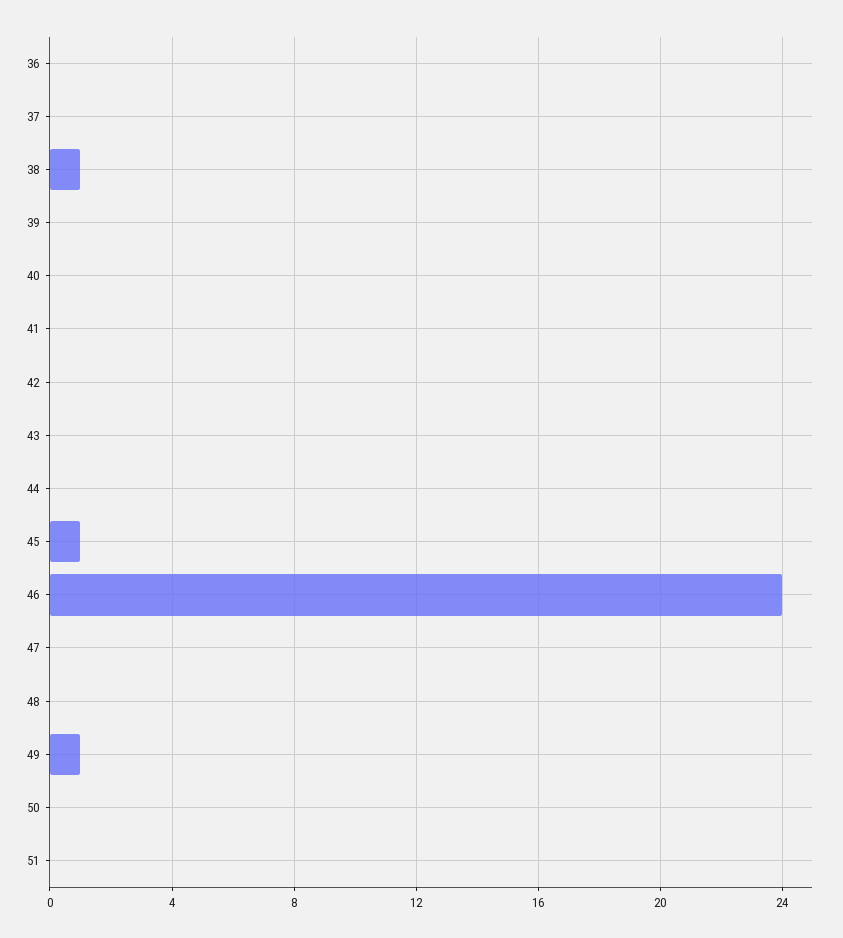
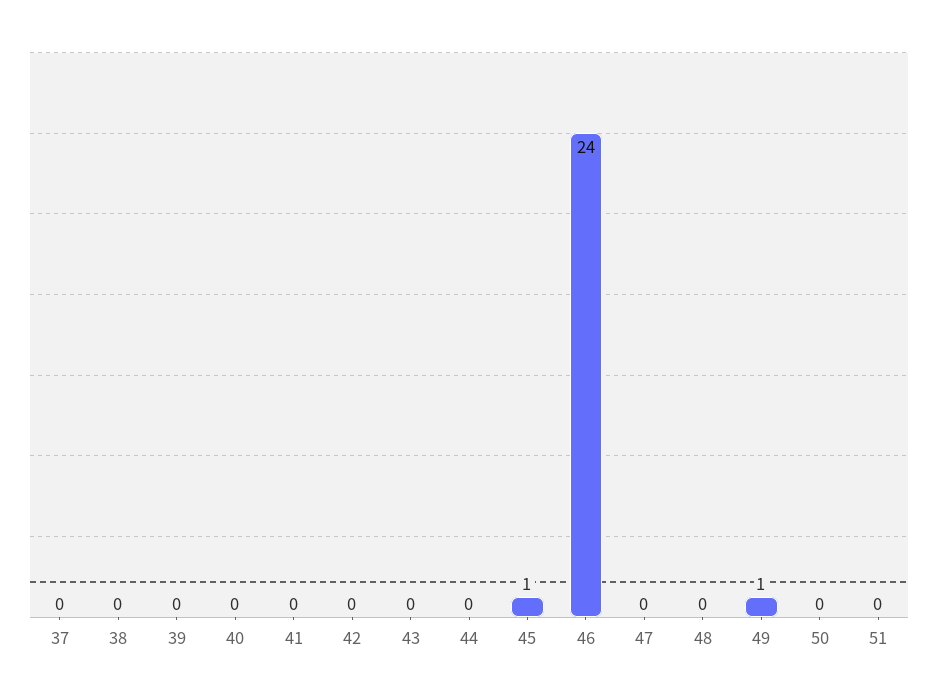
  {
-   "36": 0,
    "37": 0,
-   "38": 1,
+   "38": 0,
    "39": 0,
    "40": 0,
    "41": 0,
    "42": 0,
    "43": 0,
    "44": 0,
    "45": 1,
    "46": 24,
    "47": 0,
    "48": 0,
    "49": 1,
    "50": 0,
    "51": 0
  }

